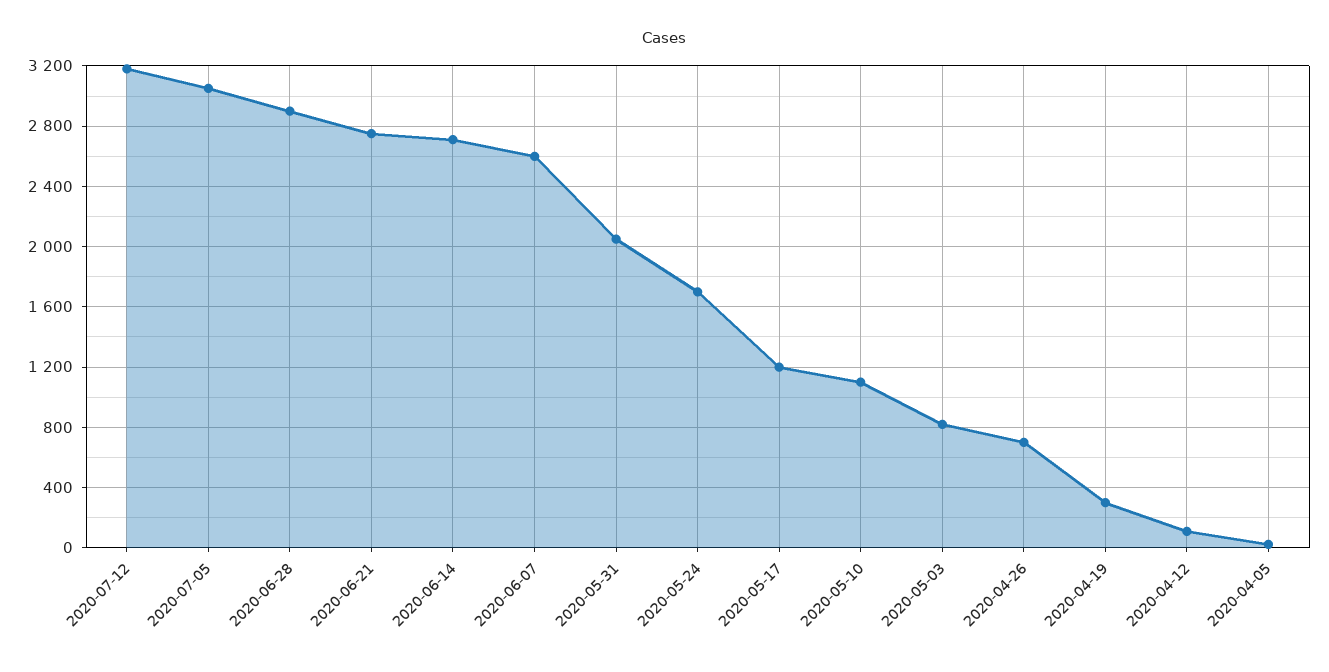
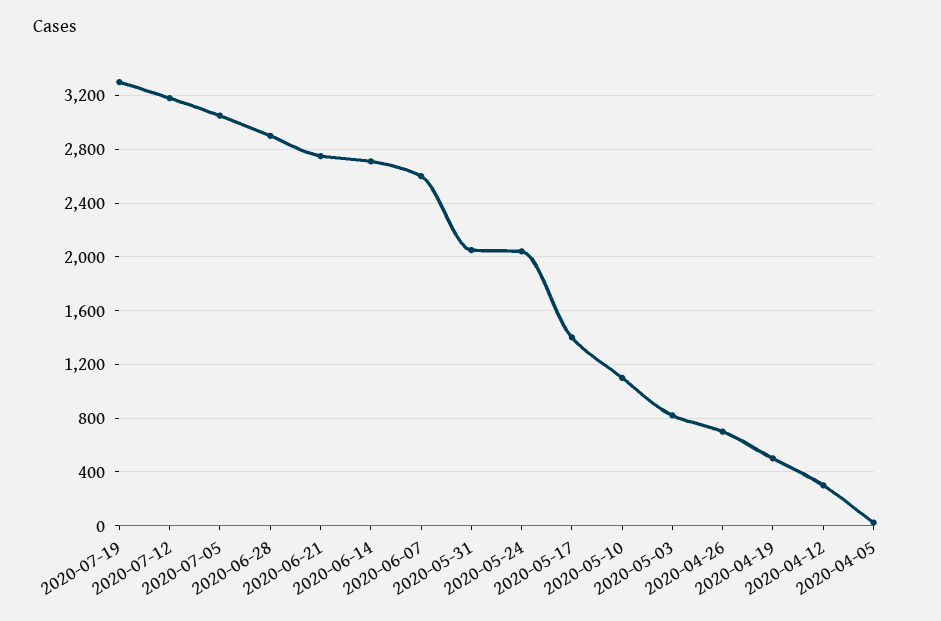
  {
    "2020-07-12": 3200,
    "2020-07-05": 3050,
    "2020-06-28": 2900,
    "2020-06-21": 2750,
    "2020-06-14": 2700,
    "2020-06-07": 2600,
    "2020-05-31": 2050,
-   "2020-05-24": 1700,
+   "2020-05-24": 2050,
-   "2020-05-17": 1200,
+   "2020-05-17": 1400,
    "2020-05-10": 1100,
    "2020-05-03": 800,
    "2020-04-26": 700,
-   "2020-04-19": 300,
+   "2020-04-19": 500,
-   "2020-04-12": 100,
+   "2020-04-12": 300,
-   "2020-04-05": 0
+   "2020-04-05": 0,
+   "2020-07-19": 3300
  }

